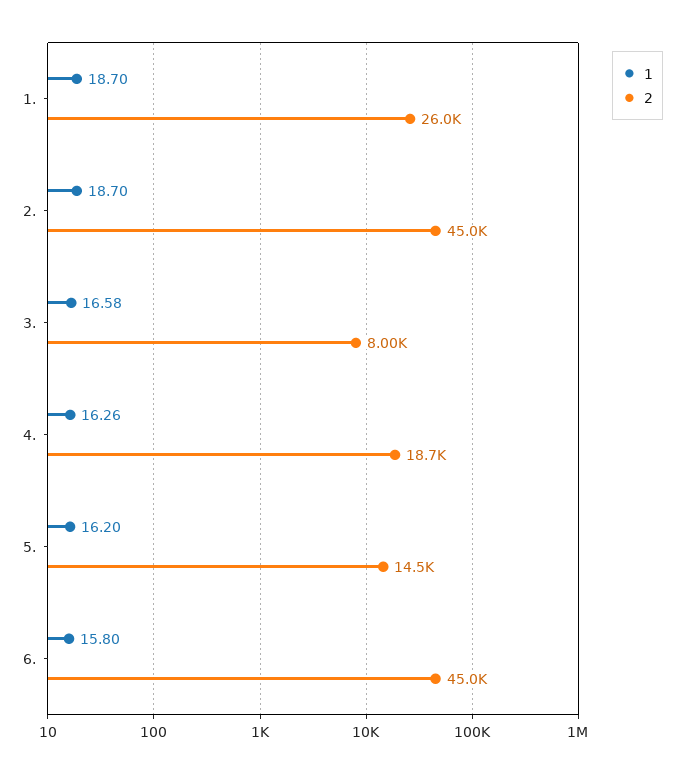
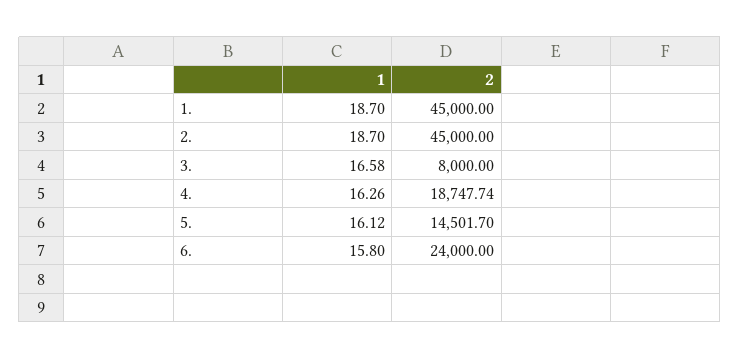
  {
    "1": {
      "1.": 18.7,
      "2.": 18.7,
      "3.": 16.58,
      "4.": 16.26,
-     "5.": 16.2,
+     "5.": 16.12,
      "6.": 15.8
    },
    "2": {
-     "1.": 26000,
+     "1.": 45000,
      "2.": 45000,
      "3.": 8000,
      "4.": 18747.74,
      "5.": 14501.7,
-     "6.": 45000
+     "6.": 24000
    }
  }

